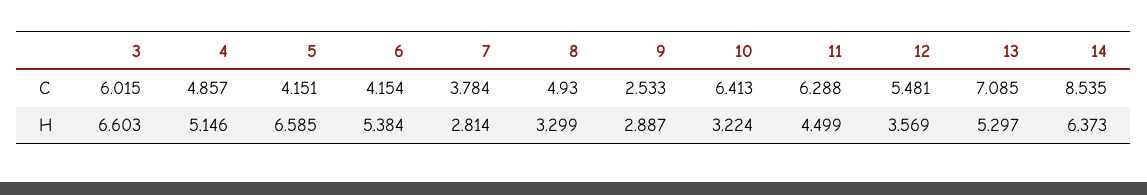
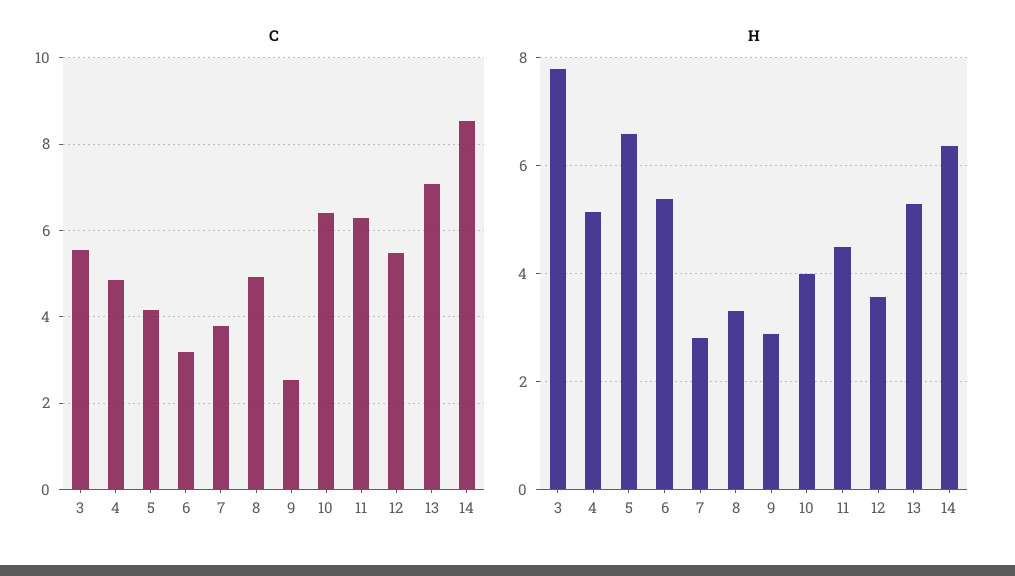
  {
    "C": {
-     "3": 6.015,
+     "3": 5.6,
      "4": 4.857,
      "5": 4.151,
-     "6": 4.154,
+     "6": 3.2,
      "7": 3.784,
      "8": 4.93,
      "9": 2.533,
      "10": 6.413,
      "11": 6.288,
      "12": 5.481,
      "13": 7.085,
      "14": 8.535
    },
    "H": {
-     "3": 6.603,
+     "3": 7.8,
      "4": 5.146,
      "5": 6.585,
      "6": 5.384,
      "7": 2.814,
      "8": 3.299,
      "9": 2.887,
-     "10": 3.224,
+     "10": 4,
      "11": 4.499,
      "12": 3.569,
      "13": 5.297,
      "14": 6.373
    }
  }

